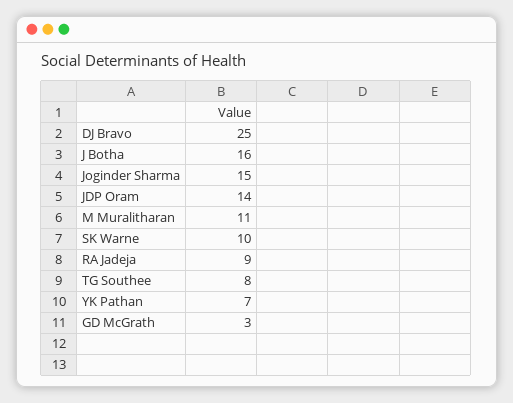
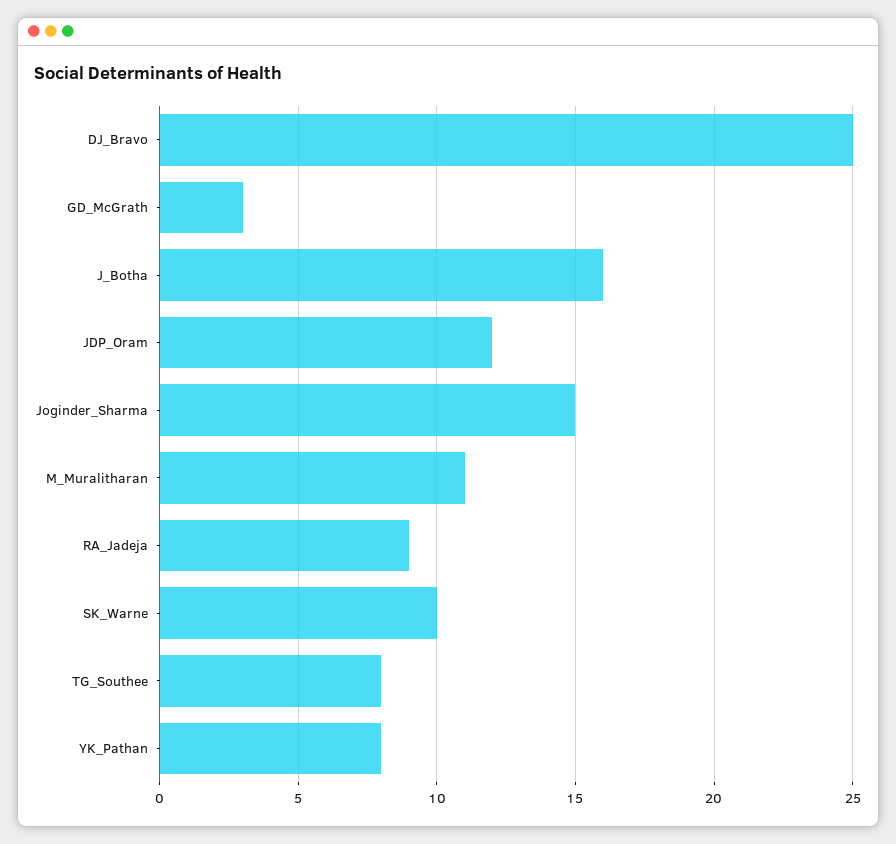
  {
    "DJ Bravo": 25,
    "J Botha": 16,
    "Joginder Sharma": 15,
-   "JDP Oram": 14,
+   "JDP Oram": 12,
    "M Muralitharan": 11,
    "SK Warne": 10,
    "RA Jadeja": 9,
    "TG Southee": 8,
-   "YK Pathan": 7,
+   "YK Pathan": 8,
    "GD McGrath": 3
  }

